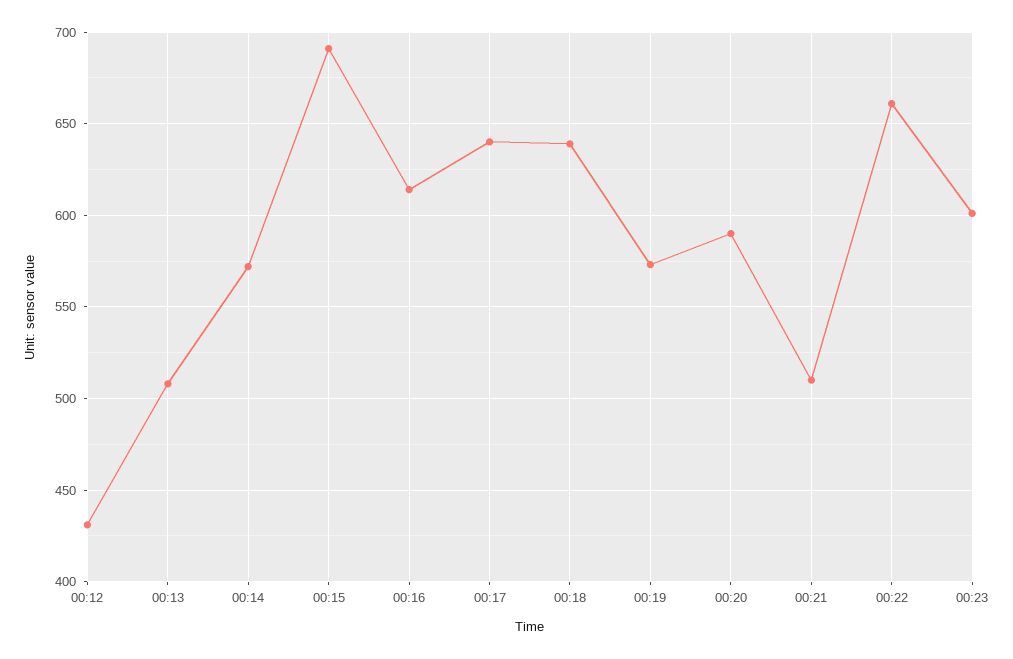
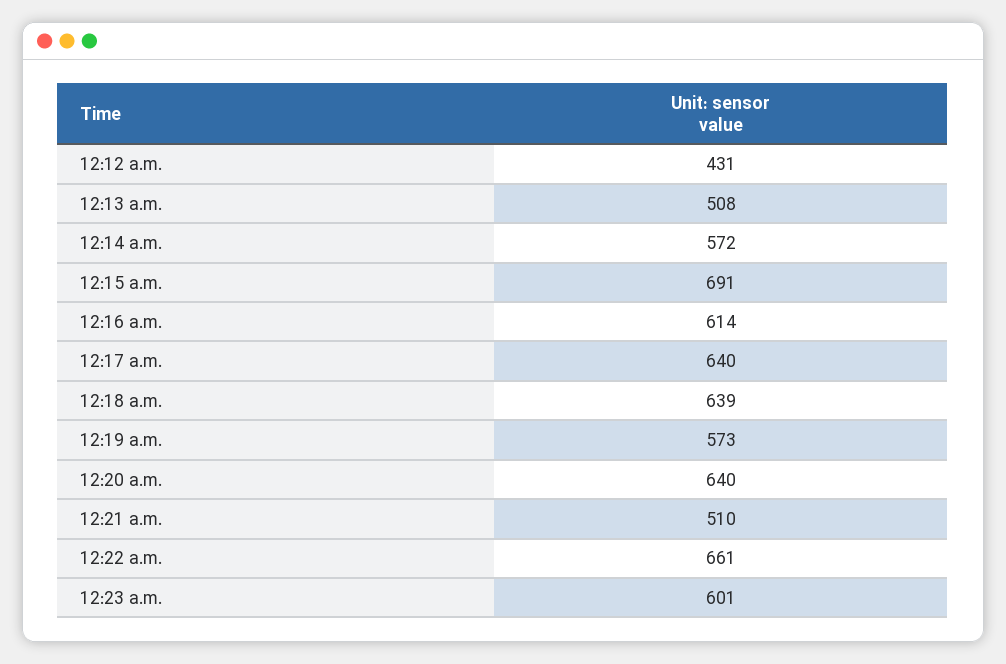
  {
    "00:12": 431,
    "00:13": 508,
    "00:14": 572,
    "00:15": 691,
    "00:16": 614,
    "00:17": 640,
    "00:18": 639,
    "00:19": 573,
-   "00:20": 590,
+   "00:20": 640,
    "00:21": 510,
    "00:22": 661,
    "00:23": 601
  }

